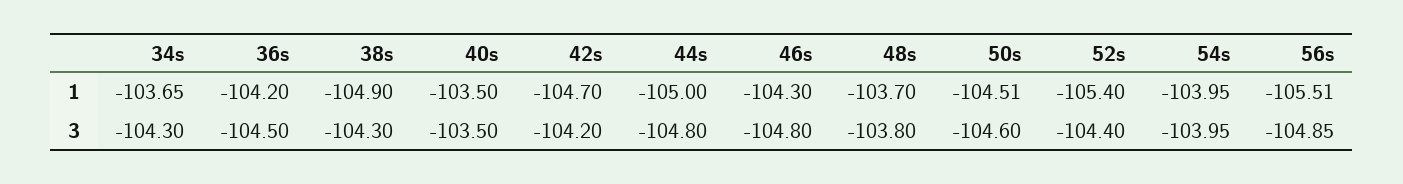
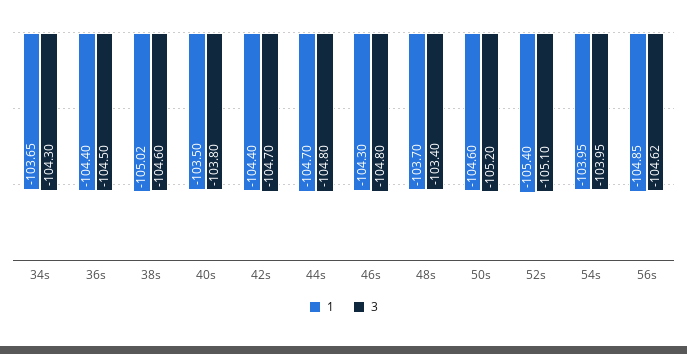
  {
    "1": {
      "34s": -103.65,
-     "36s": -104.2,
+     "36s": -104.4,
-     "38s": -104.9,
+     "38s": -105.02,
      "40s": -103.5,
-     "42s": -104.7,
+     "42s": -104.4,
-     "44s": -105,
+     "44s": -104.7,
      "46s": -104.3,
      "48s": -103.7,
-     "50s": -104.51,
+     "50s": -104.6,
      "52s": -105.4,
      "54s": -103.95,
-     "56s": -105.51
+     "56s": -104.85
    },
    "3": {
      "34s": -104.3,
      "36s": -104.5,
-     "38s": -104.3,
+     "38s": -104.6,
-     "40s": -103.5,
+     "40s": -103.8,
-     "42s": -104.2,
+     "42s": -104.7,
      "44s": -104.8,
      "46s": -104.8,
-     "48s": -103.8,
+     "48s": -103.4,
-     "50s": -104.6,
+     "50s": -105.2,
-     "52s": -104.4,
+     "52s": -105.1,
      "54s": -103.95,
-     "56s": -104.85
+     "56s": -104.62
    }
  }

